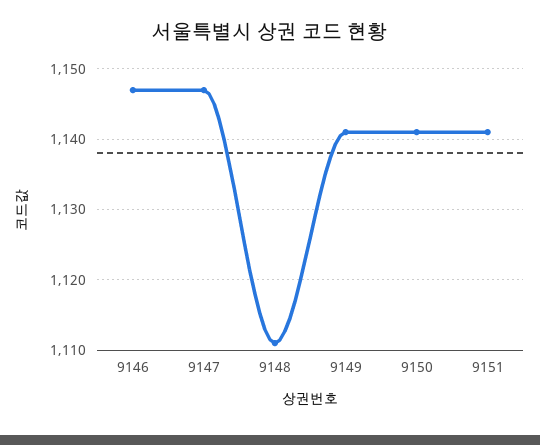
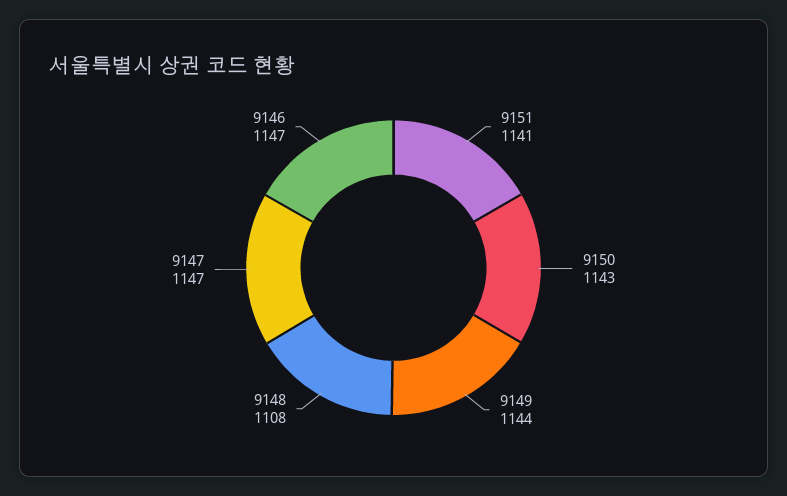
  {
    "9146": 1147,
    "9147": 1147,
-   "9148": 1111,
+   "9148": 1108,
-   "9149": 1141,
+   "9149": 1144,
-   "9150": 1141,
+   "9150": 1143,
    "9151": 1141
  }

